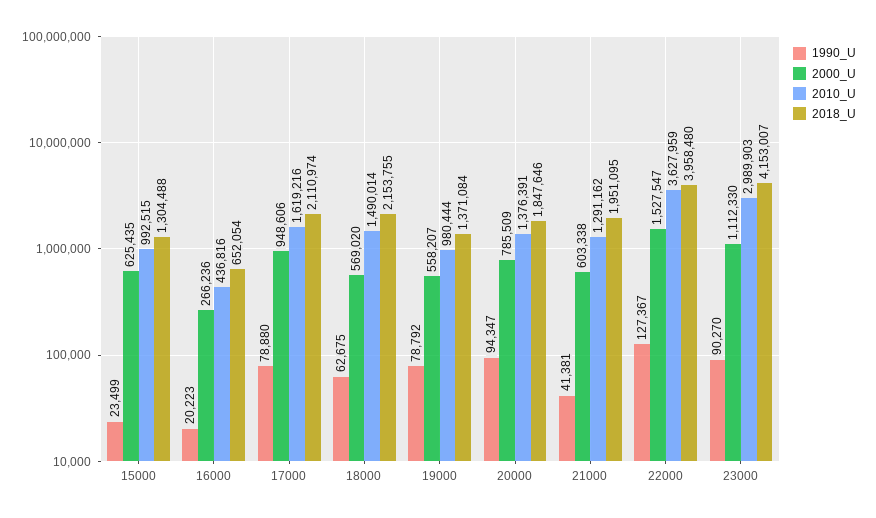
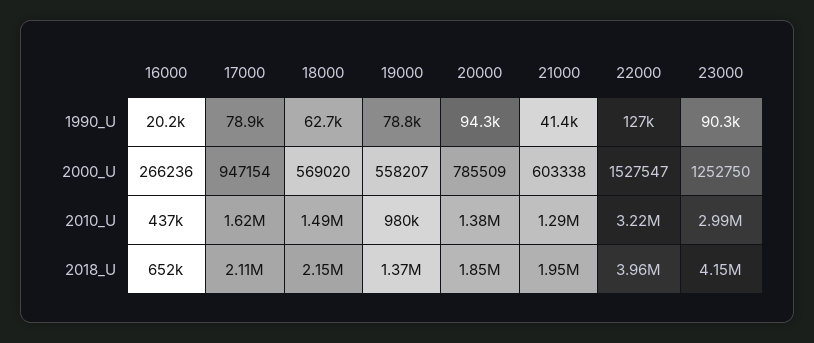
  {
    "1990_U": {
-     "15000": 23499,
      "16000": 20223,
      "17000": 78880,
      "18000": 62675,
      "19000": 78792,
      "20000": 94347,
      "21000": 41381,
      "22000": 127367,
      "23000": 90270
    },
    "2000_U": {
-     "15000": 625435,
      "16000": 266236,
-     "17000": 948606,
+     "17000": 947154,
      "18000": 569020,
      "19000": 558207,
      "20000": 785509,
      "21000": 603338,
      "22000": 1527547,
-     "23000": 1112330
+     "23000": 1252750
    },
    "2010_U": {
-     "15000": 992515,
      "16000": 436816,
      "17000": 1619216,
      "18000": 1490014,
      "19000": 980444,
      "20000": 1376391,
      "21000": 1291162,
-     "22000": 3627959,
+     "22000": 3220000,
      "23000": 2989903
    },
    "2018_U": {
-     "15000": 1304488,
      "16000": 652054,
      "17000": 2110974,
      "18000": 2153755,
      "19000": 1371084,
      "20000": 1847646,
      "21000": 1951095,
      "22000": 3958480,
      "23000": 4153007
    }
  }

